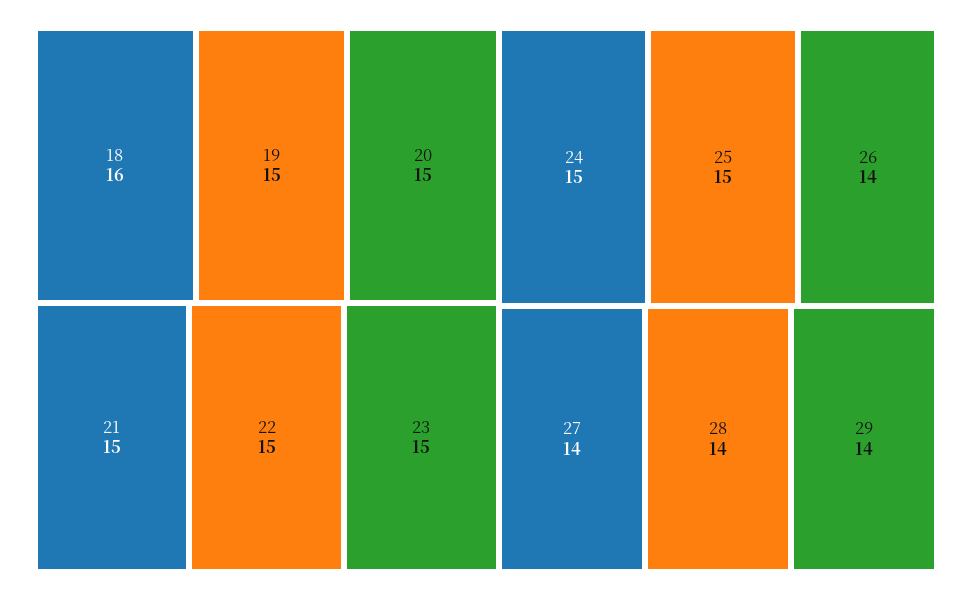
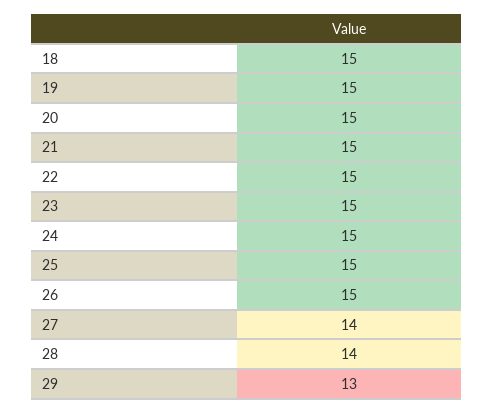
  {
-   "18": 16,
+   "18": 15,
    "19": 15,
    "20": 15,
    "21": 15,
    "22": 15,
    "23": 15,
    "24": 15,
    "25": 15,
-   "26": 14,
+   "26": 15,
    "27": 14,
    "28": 14,
-   "29": 14
+   "29": 13
  }

